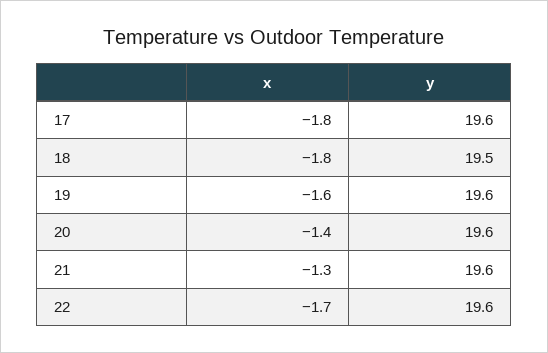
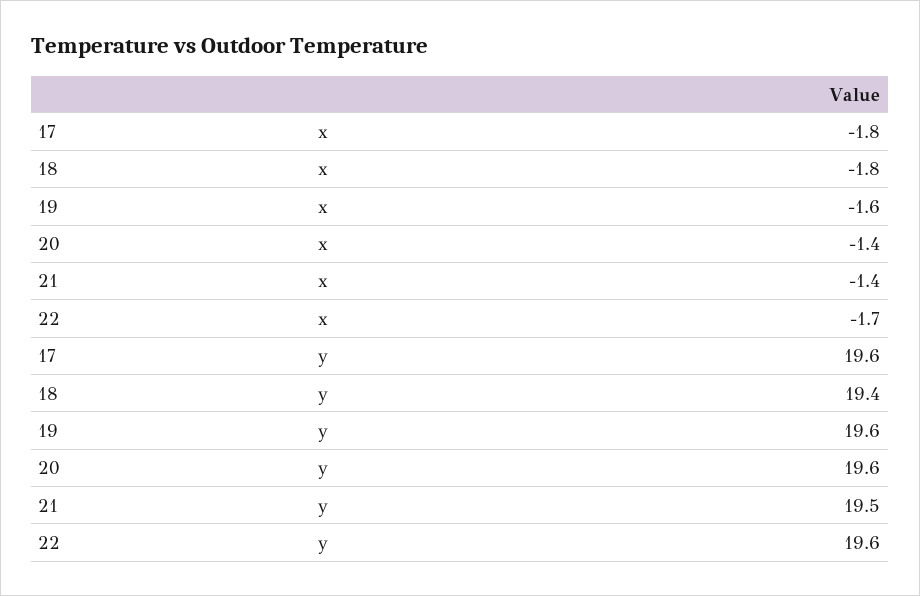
  {
    "x": {
      "17": -1.8,
      "18": -1.8,
      "19": -1.6,
      "20": -1.4,
-     "21": -1.3,
+     "21": -1.4,
      "22": -1.7
    },
    "y": {
      "17": 19.6,
-     "18": 19.5,
+     "18": 19.4,
      "19": 19.6,
      "20": 19.6,
-     "21": 19.6,
+     "21": 19.5,
      "22": 19.6
    }
  }

